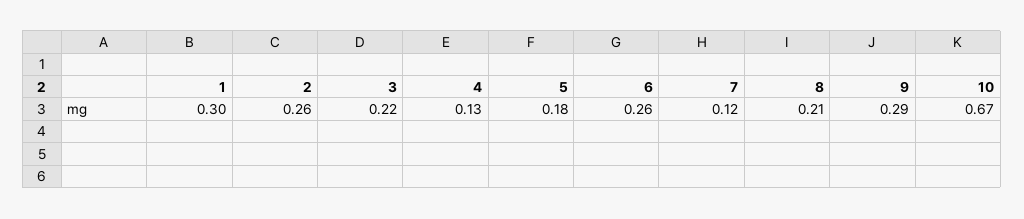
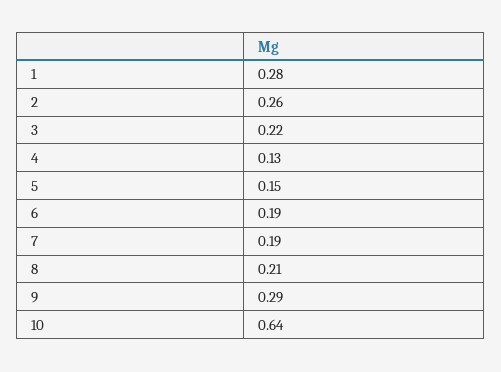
  {
-   "1": 0.3,
+   "1": 0.28,
    "2": 0.26,
    "3": 0.22,
    "4": 0.13,
-   "5": 0.18,
+   "5": 0.15,
-   "6": 0.26,
+   "6": 0.19,
-   "7": 0.12,
+   "7": 0.19,
    "8": 0.21,
    "9": 0.29,
-   "10": 0.67
+   "10": 0.64
  }

